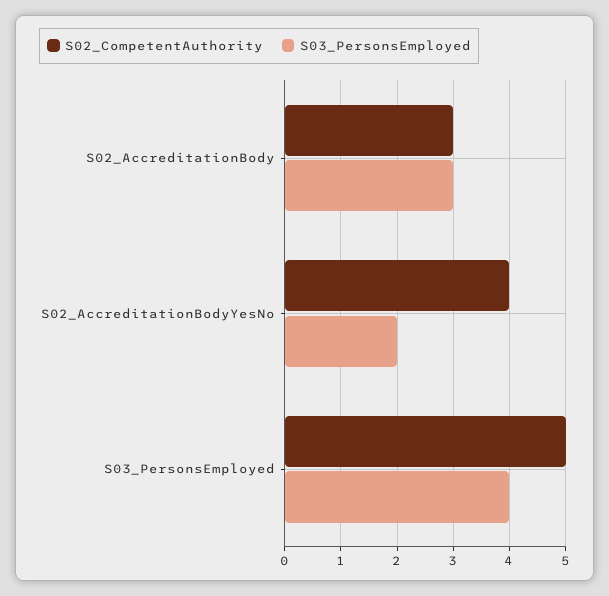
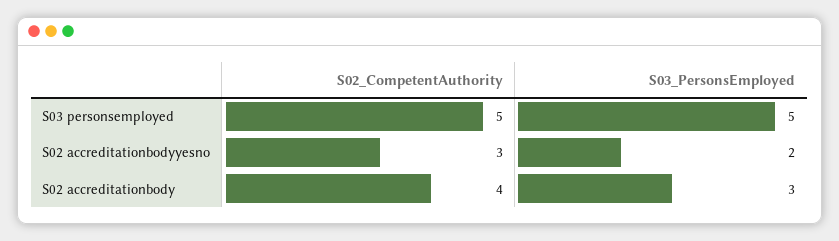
  {
    "S02_CompetentAuthority": {
-     "S02_AccreditationBody": 3,
+     "S02_AccreditationBody": 4,
-     "S02_AccreditationBodyYesNo": 4,
+     "S02_AccreditationBodyYesNo": 3,
      "S03_PersonsEmployed": 5
    },
    "S03_PersonsEmployed": {
      "S02_AccreditationBody": 3,
      "S02_AccreditationBodyYesNo": 2,
-     "S03_PersonsEmployed": 4
+     "S03_PersonsEmployed": 5
    }
  }

